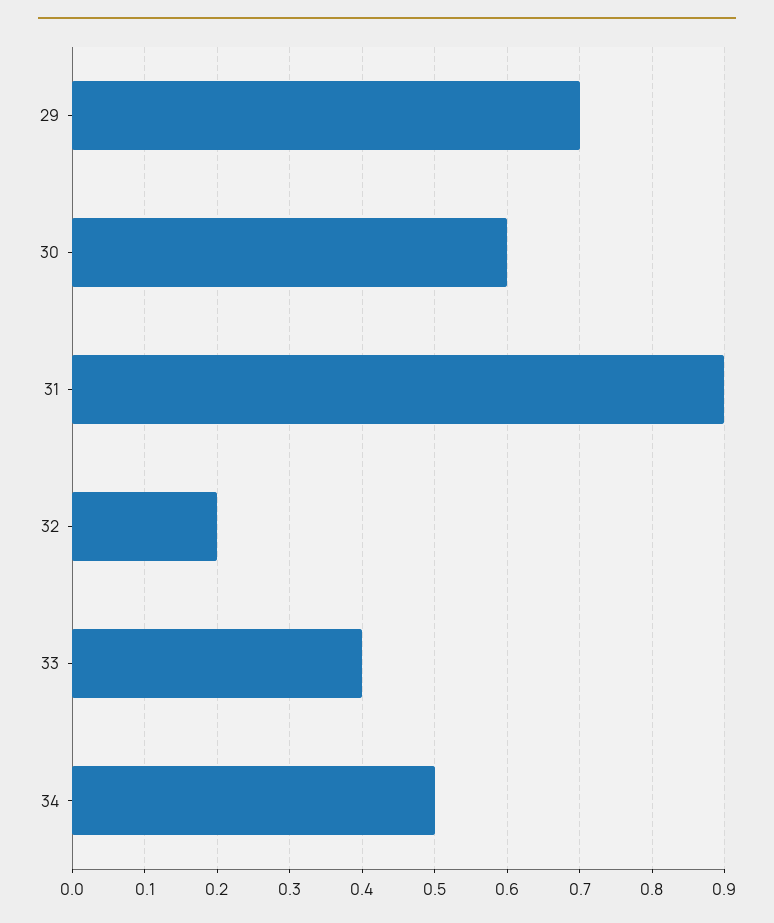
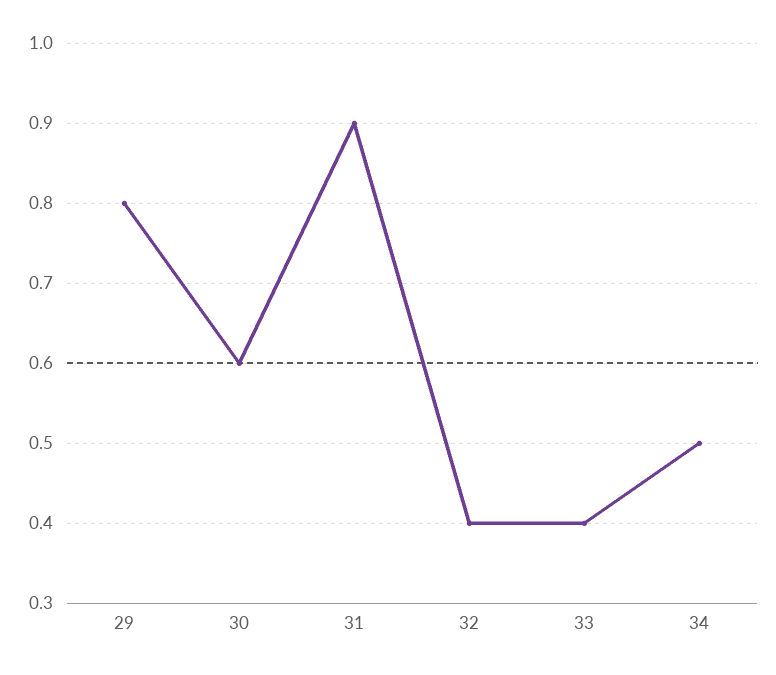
  {
-   "29": 0.7,
+   "29": 0.8,
    "30": 0.6,
    "31": 0.9,
-   "32": 0.2,
+   "32": 0.4,
    "33": 0.4,
    "34": 0.5
  }

